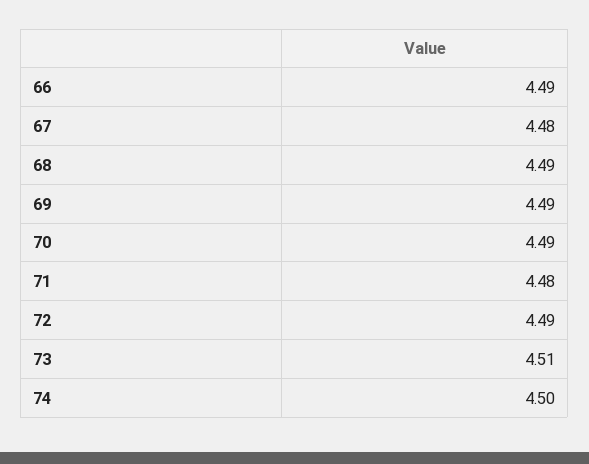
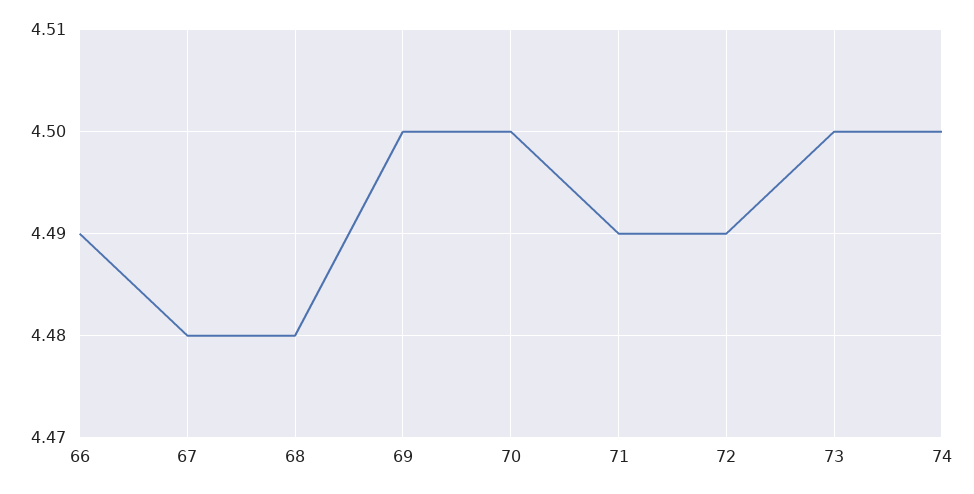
  {
    "66": 4.49,
    "67": 4.48,
-   "68": 4.49,
+   "68": 4.48,
-   "69": 4.49,
+   "69": 4.5,
-   "70": 4.49,
+   "70": 4.5,
-   "71": 4.48,
+   "71": 4.49,
    "72": 4.49,
-   "73": 4.51,
+   "73": 4.5,
    "74": 4.5
  }

